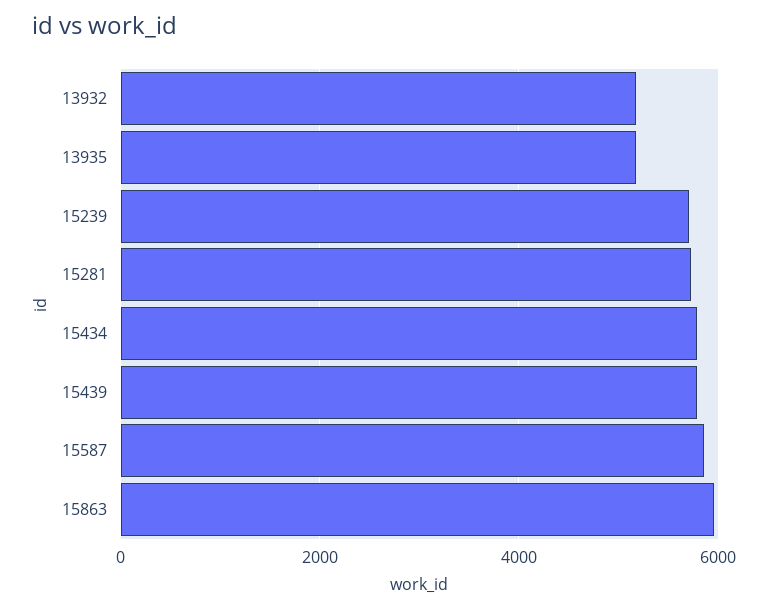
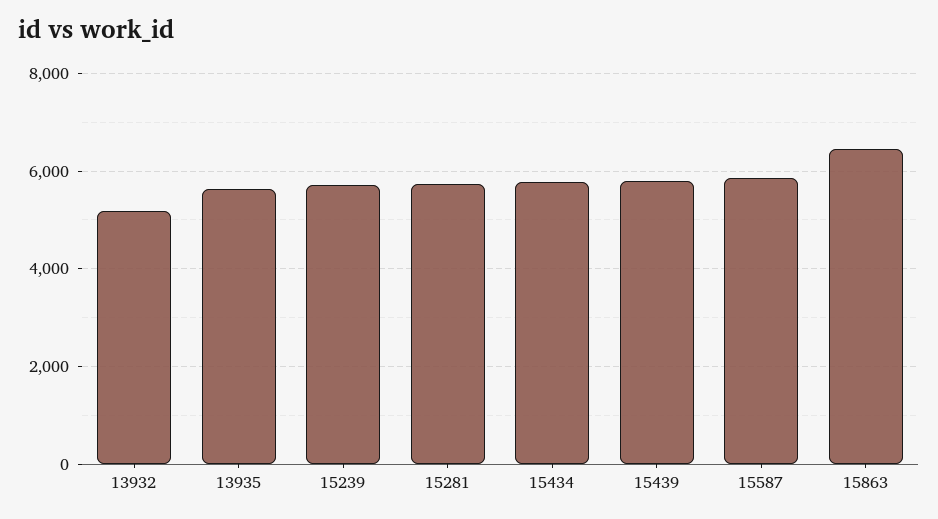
  {
    "13932": 5200,
-   "13935": 5200,
+   "13935": 5600,
    "15239": 5800,
    "15281": 5800,
    "15434": 5800,
    "15439": 5800,
    "15587": 5800,
-   "15863": 6000
+   "15863": 6400
  }

